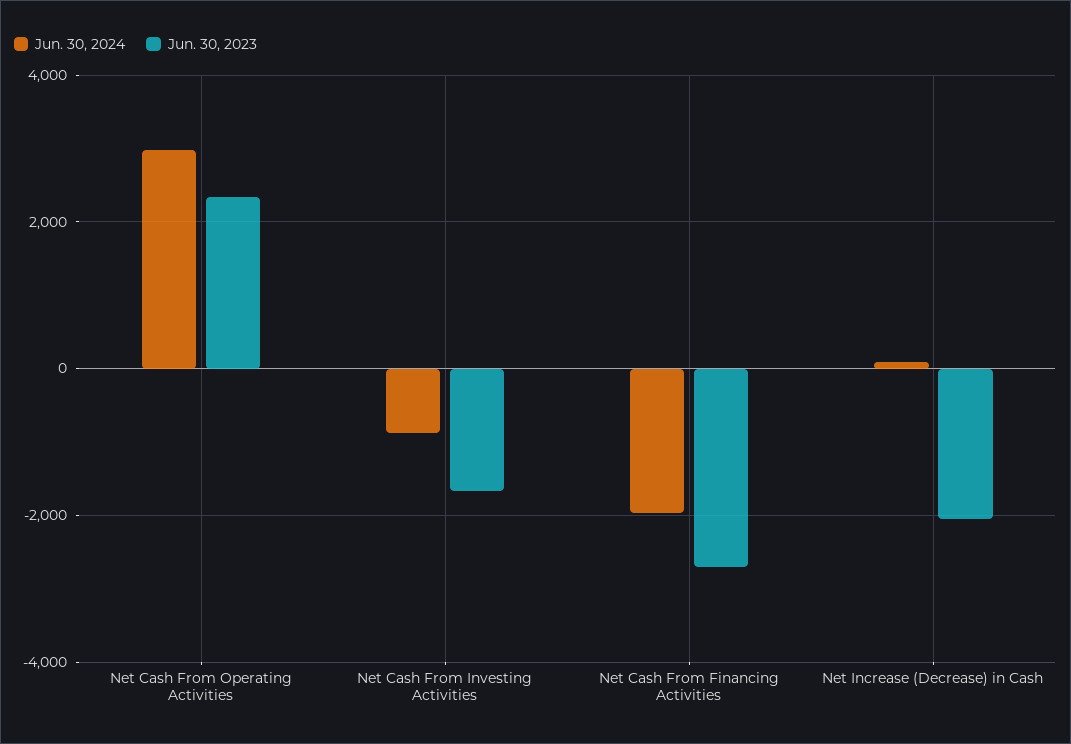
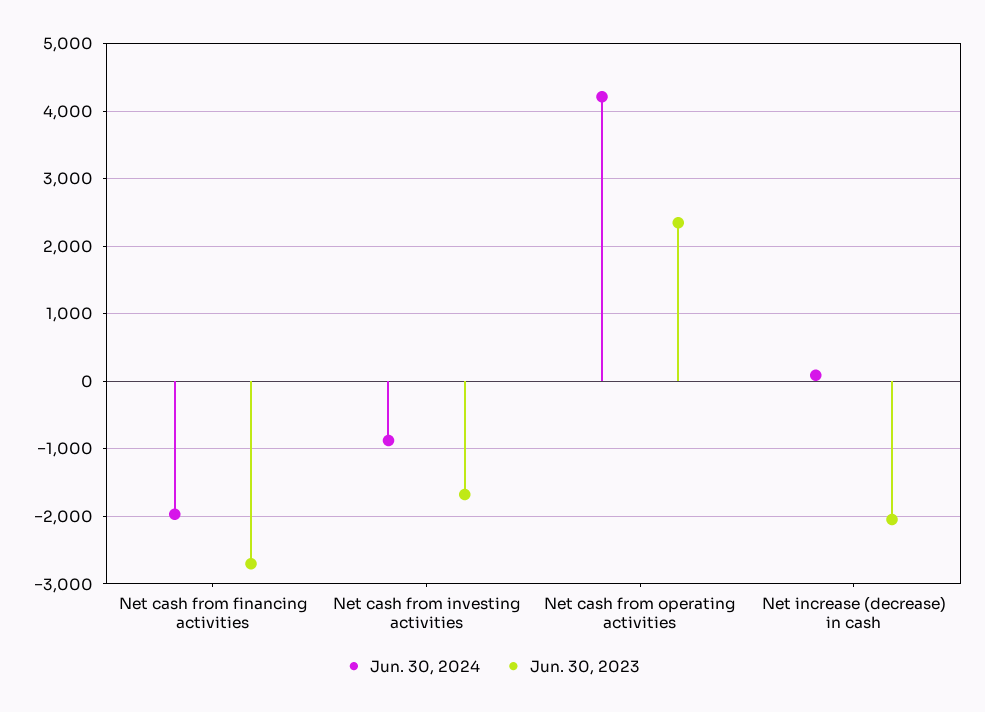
  {
    "Jun. 30, 2024": {
-     "Net Cash From Operating Activities": 3000,
+     "Net Cash From Operating Activities": 4200,
      "Net Cash From Investing Activities": -900,
      "Net Cash From Financing Activities": -2000,
      "Net Increase (Decrease) in Cash": 100
    },
    "Jun. 30, 2023": {
      "Net Cash From Operating Activities": 2300,
      "Net Cash From Investing Activities": -1700,
      "Net Cash From Financing Activities": -2700,
      "Net Increase (Decrease) in Cash": -2000
    }
  }

